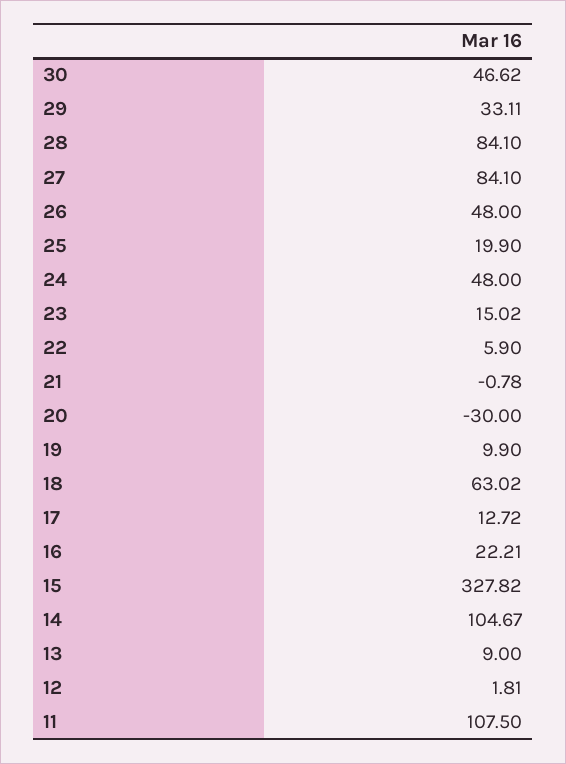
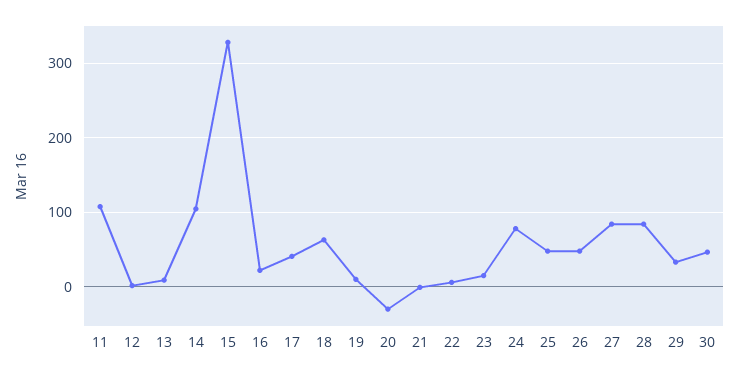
  {
    "30": 46.62,
    "29": 33.11,
    "28": 84.1,
    "27": 84.1,
    "26": 48,
-   "25": 19.9,
+   "25": 50,
-   "24": 48,
+   "24": 80,
    "23": 15.02,
    "22": 5.9,
    "21": -0.78,
    "20": -30,
    "19": 9.9,
    "18": 63.02,
-   "17": 12.72,
+   "17": 40,
    "16": 22.21,
    "15": 327.82,
    "14": 104.67,
    "13": 9,
    "12": 1.81,
    "11": 107.5
  }

